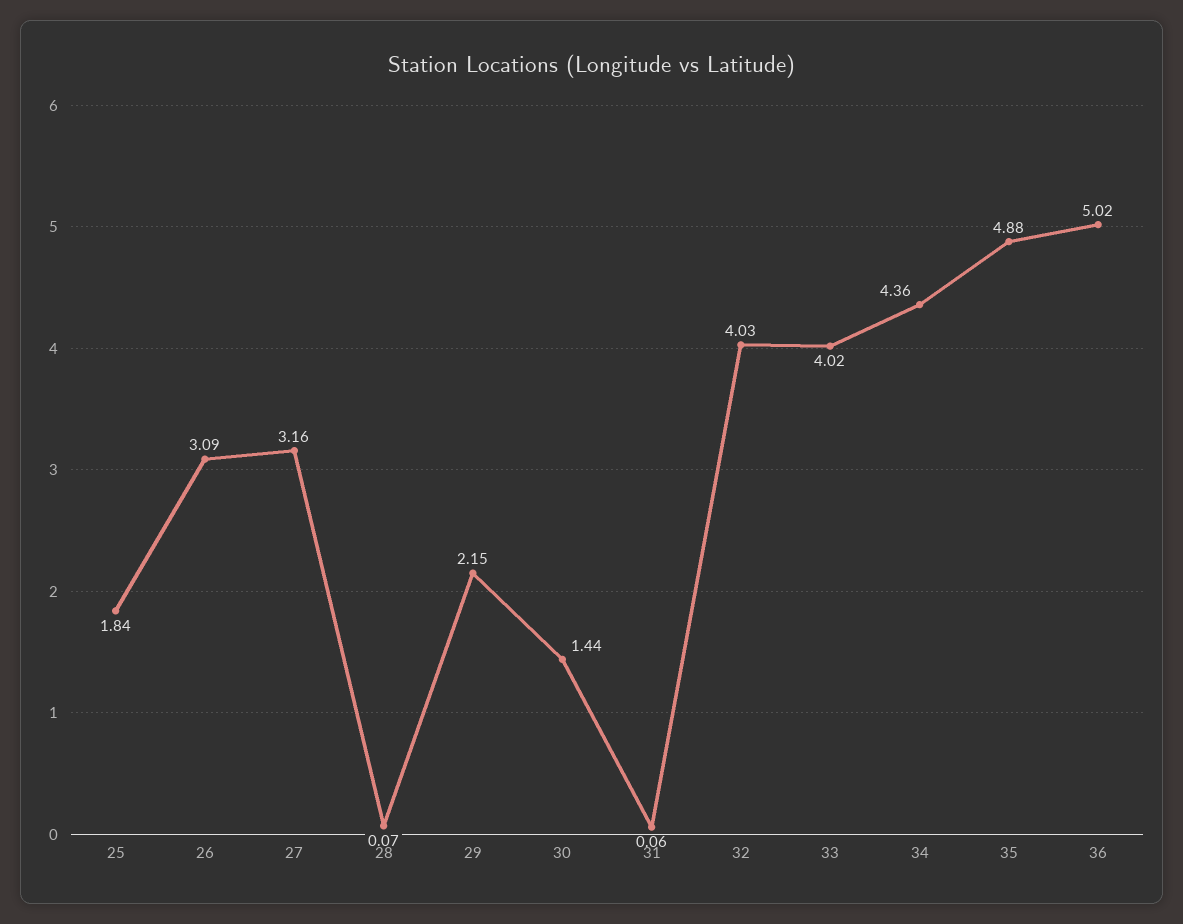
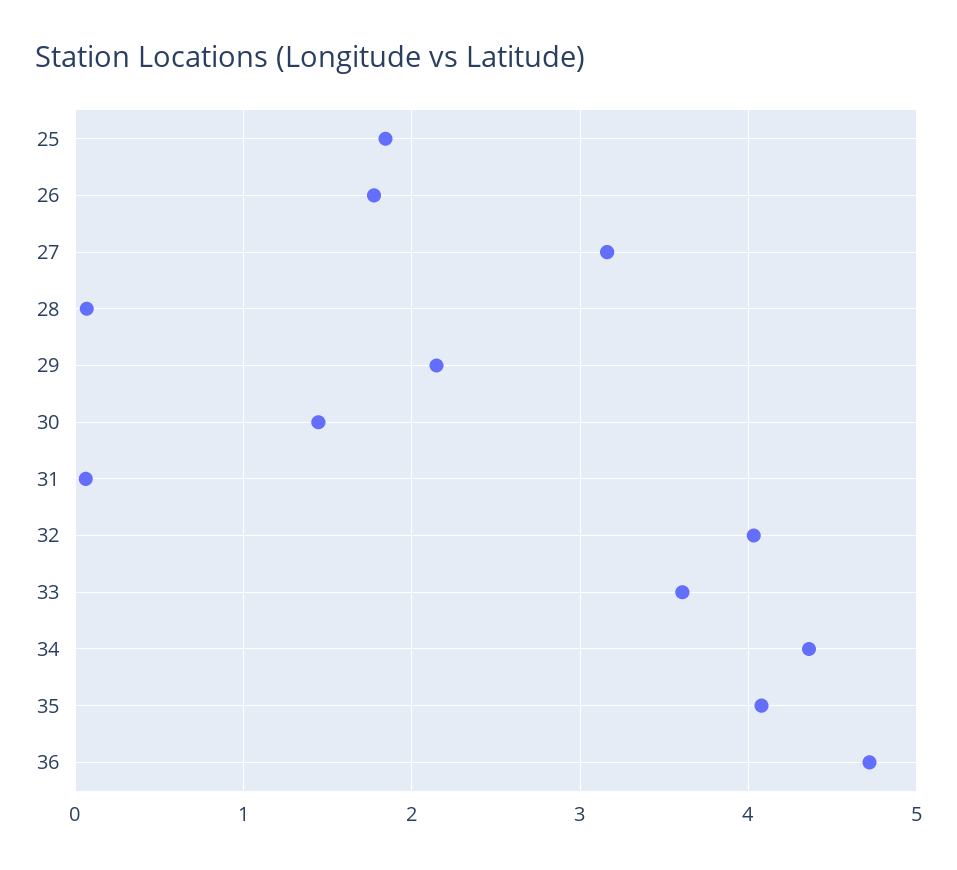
  {
    "25": 1.84,
-   "26": 3.09,
+   "26": 1.8,
    "27": 3.16,
    "28": 0.07,
    "29": 2.15,
    "30": 1.44,
    "31": 0.06,
    "32": 4.03,
-   "33": 4.02,
+   "33": 3.6,
    "34": 4.36,
-   "35": 4.88,
+   "35": 4.1,
-   "36": 5.02
+   "36": 4.7
  }

